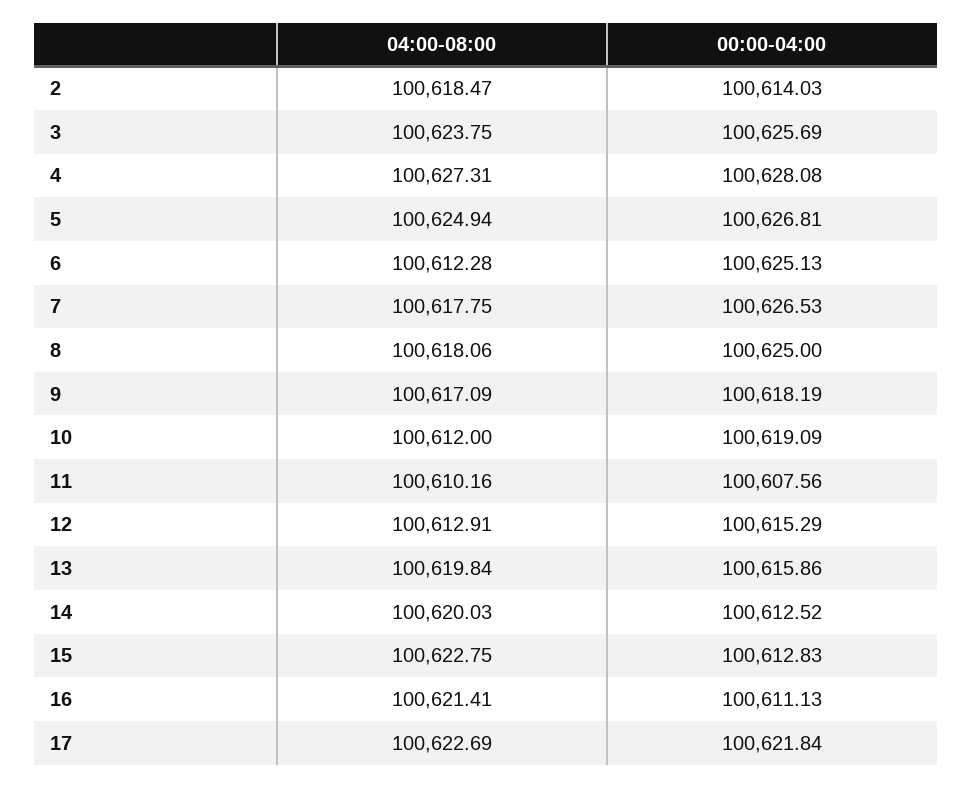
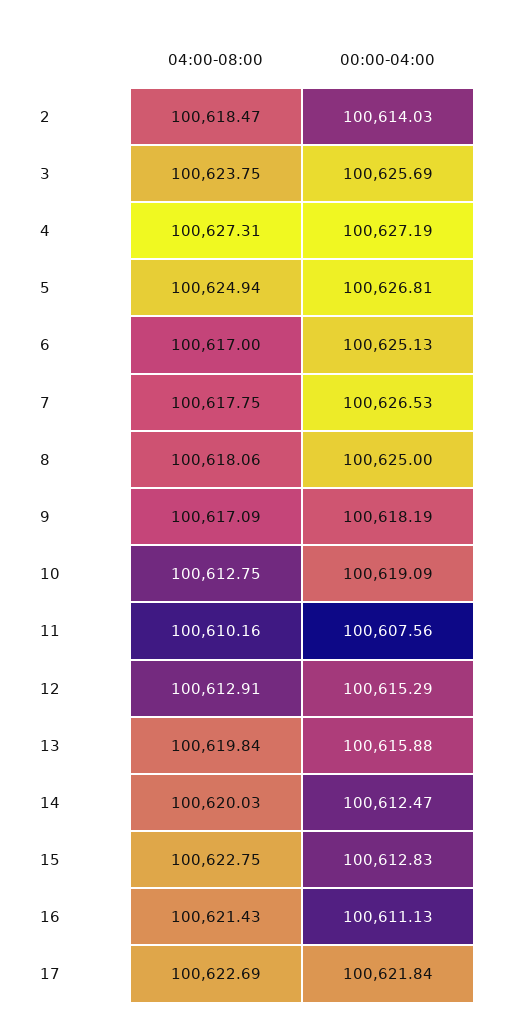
  {
    "04:00-08:00": {
      "2": 100618.47,
      "3": 100623.75,
      "4": 100627.31,
      "5": 100624.94,
-     "6": 100612.28,
+     "6": 100617,
      "7": 100617.75,
      "8": 100618.06,
      "9": 100617.09,
-     "10": 100612,
+     "10": 100612.75,
      "11": 100610.16,
      "12": 100612.91,
      "13": 100619.84,
      "14": 100620.03,
      "15": 100622.75,
-     "16": 100621.41,
+     "16": 100621.43,
      "17": 100622.69
    },
    "00:00-04:00": {
      "2": 100614.03,
      "3": 100625.69,
-     "4": 100628.08,
+     "4": 100627.19,
      "5": 100626.81,
      "6": 100625.13,
      "7": 100626.53,
      "8": 100625,
      "9": 100618.19,
      "10": 100619.09,
      "11": 100607.56,
      "12": 100615.29,
-     "13": 100615.86,
+     "13": 100615.88,
-     "14": 100612.52,
+     "14": 100612.47,
      "15": 100612.83,
      "16": 100611.13,
      "17": 100621.84
    }
  }

